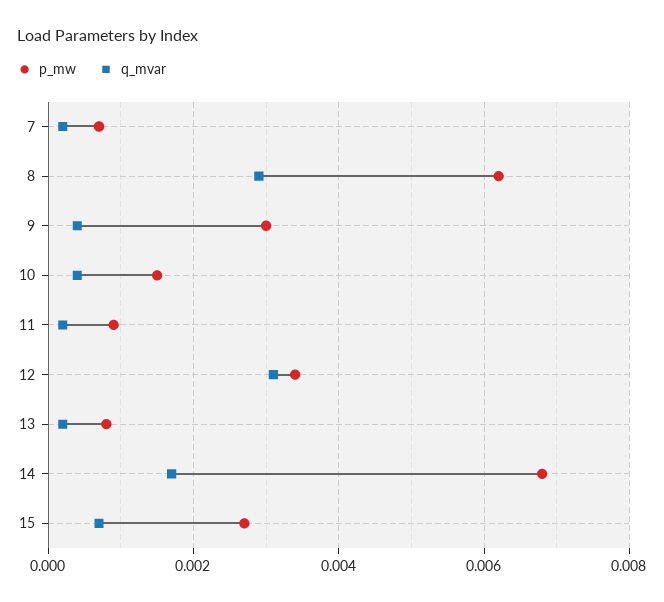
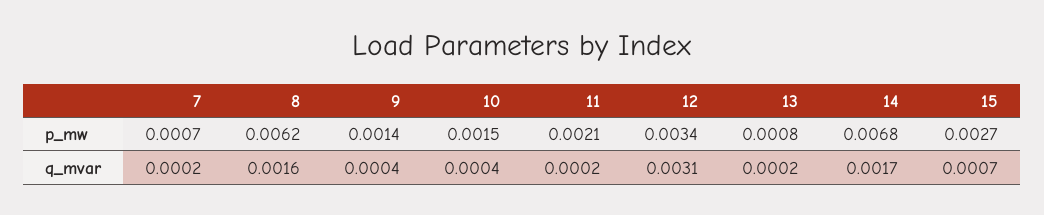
  {
    "p_mw": {
      "7": 0.0007,
      "8": 0.0062,
-     "9": 0.003,
+     "9": 0.0014,
      "10": 0.0015,
-     "11": 0.001,
+     "11": 0.0021,
      "12": 0.0034,
      "13": 0.0008,
      "14": 0.0068,
      "15": 0.0027
    },
    "q_mvar": {
      "7": 0.0002,
-     "8": 0.003,
+     "8": 0.0016,
      "9": 0.0004,
      "10": 0.0004,
      "11": 0.0002,
      "12": 0.0031,
      "13": 0.0002,
      "14": 0.0017,
      "15": 0.0007
    }
  }

